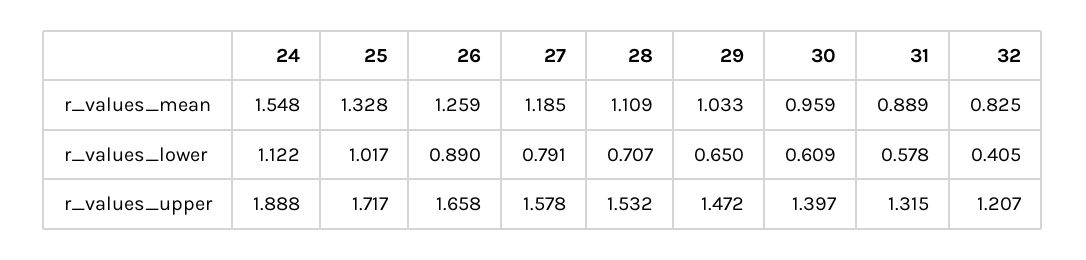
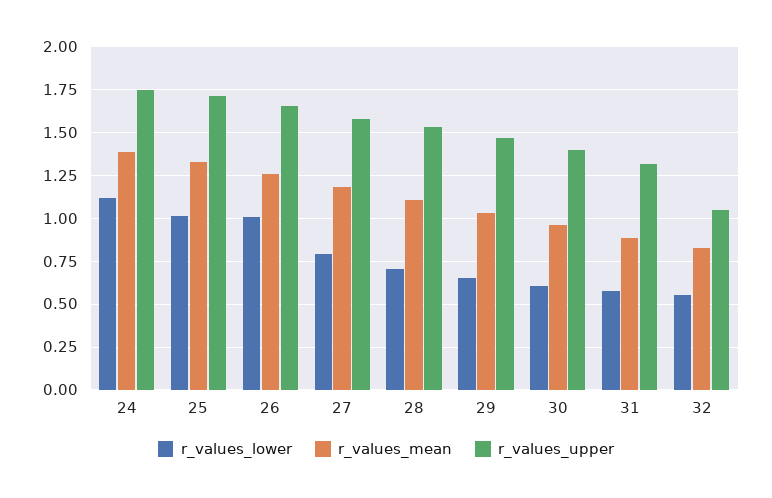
  {
    "r_values_mean": {
-     "24": 1.548,
+     "24": 1.4,
      "25": 1.328,
      "26": 1.259,
      "27": 1.185,
      "28": 1.109,
      "29": 1.033,
      "30": 0.959,
      "31": 0.889,
      "32": 0.825
    },
    "r_values_lower": {
      "24": 1.122,
      "25": 1.017,
-     "26": 0.89,
+     "26": 1,
      "27": 0.791,
      "28": 0.707,
      "29": 0.65,
      "30": 0.609,
      "31": 0.578,
-     "32": 0.405
+     "32": 0.55
    },
    "r_values_upper": {
-     "24": 1.888,
+     "24": 1.75,
      "25": 1.717,
      "26": 1.658,
      "27": 1.578,
      "28": 1.532,
      "29": 1.472,
      "30": 1.397,
      "31": 1.315,
-     "32": 1.207
+     "32": 1.05
    }
  }

